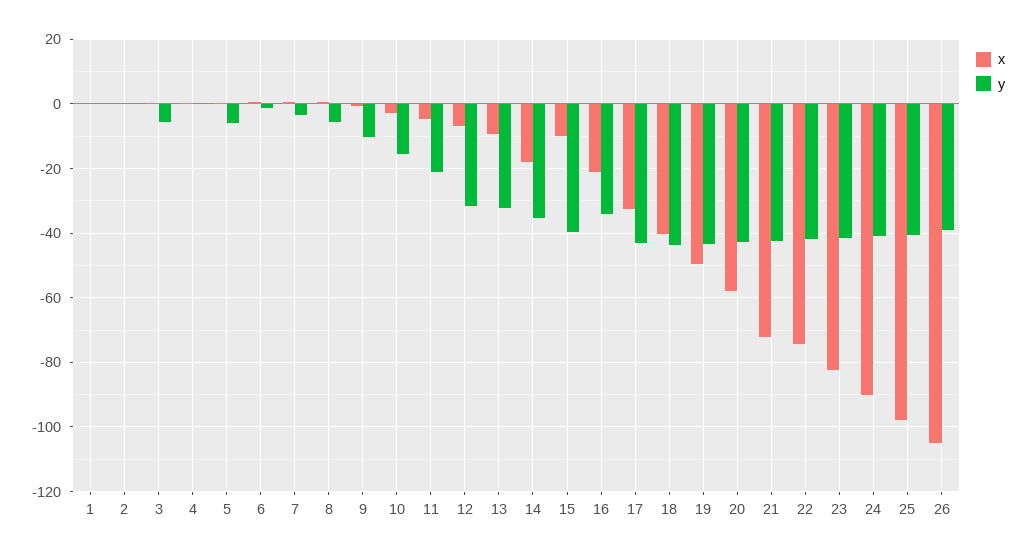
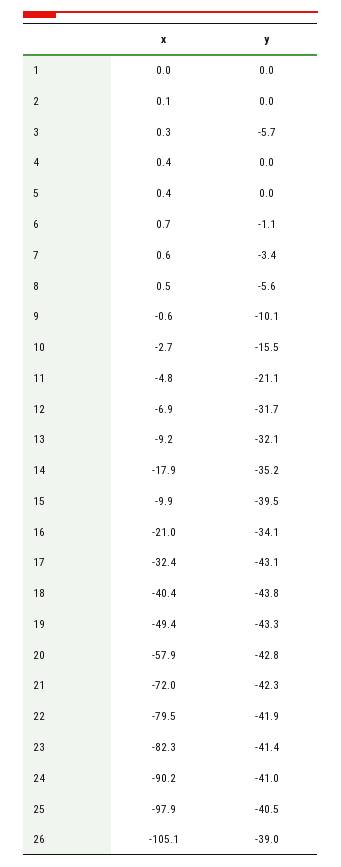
  {
    "x": {
      "1": 0,
      "2": 0.1,
      "3": 0.3,
      "4": 0.4,
      "5": 0.4,
      "6": 0.7,
      "7": 0.6,
      "8": 0.5,
      "9": -0.6,
      "10": -2.7,
      "11": -4.8,
      "12": -6.9,
      "13": -9.2,
      "14": -17.9,
      "15": -9.9,
      "16": -21,
      "17": -32.4,
      "18": -40.4,
      "19": -49.4,
      "20": -57.9,
      "21": -72,
-     "22": -74,
+     "22": -79.5,
      "23": -82.3,
      "24": -90.2,
      "25": -97.9,
      "26": -105.1
    },
    "y": {
      "1": 0,
      "2": 0,
      "3": -5.7,
      "4": 0,
-     "5": -6,
+     "5": 0,
      "6": -1.1,
      "7": -3.4,
      "8": -5.6,
      "9": -10.1,
      "10": -15.5,
      "11": -21.1,
      "12": -31.7,
      "13": -32.1,
      "14": -35.2,
      "15": -39.5,
      "16": -34.1,
      "17": -43.1,
      "18": -43.8,
      "19": -43.3,
      "20": -42.8,
      "21": -42.3,
      "22": -41.9,
      "23": -41.4,
      "24": -41,
      "25": -40.5,
      "26": -39
    }
  }

